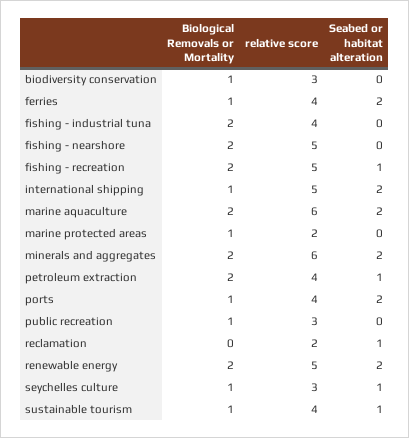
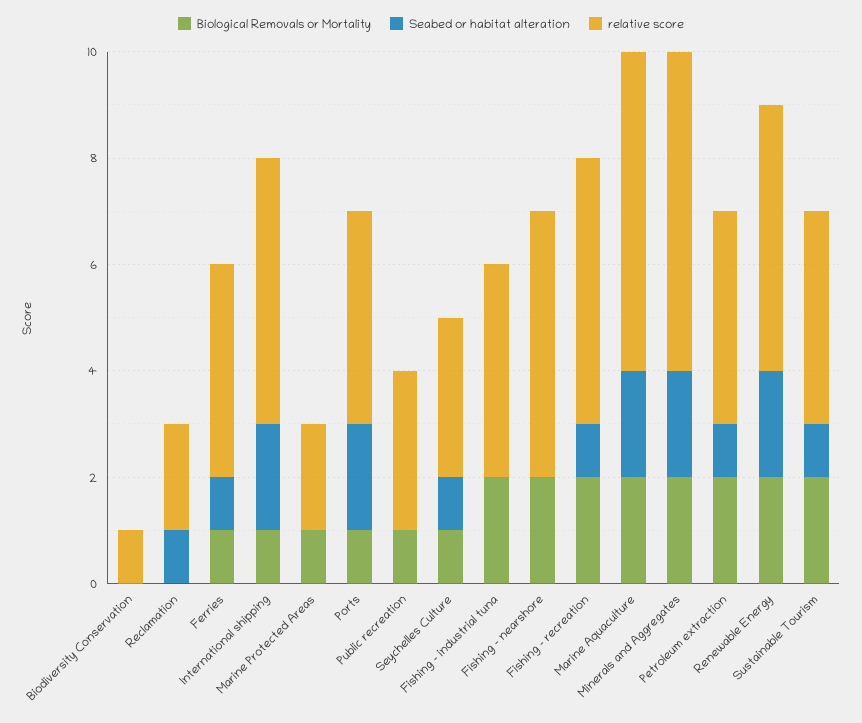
  {
    "Biological Removals or Mortality": {
-     "biodiversity conservation": 1,
+     "biodiversity conservation": 0,
      "ferries": 1,
      "fishing - industrial tuna": 2,
      "fishing - nearshore": 2,
      "fishing - recreation": 2,
      "international shipping": 1,
      "marine aquaculture": 2,
      "marine protected areas": 1,
      "minerals and aggregates": 2,
      "petroleum extraction": 2,
      "ports": 1,
      "public recreation": 1,
      "reclamation": 0,
      "renewable energy": 2,
      "seychelles culture": 1,
-     "sustainable tourism": 1
+     "sustainable tourism": 2
    },
    "relative score": {
-     "biodiversity conservation": 3,
+     "biodiversity conservation": 1,
      "ferries": 4,
      "fishing - industrial tuna": 4,
      "fishing - nearshore": 5,
      "fishing - recreation": 5,
      "international shipping": 5,
      "marine aquaculture": 6,
      "marine protected areas": 2,
      "minerals and aggregates": 6,
      "petroleum extraction": 4,
      "ports": 4,
      "public recreation": 3,
      "reclamation": 2,
      "renewable energy": 5,
      "seychelles culture": 3,
      "sustainable tourism": 4
    },
    "Seabed or habitat alteration": {
      "biodiversity conservation": 0,
-     "ferries": 2,
+     "ferries": 1,
      "fishing - industrial tuna": 0,
      "fishing - nearshore": 0,
      "fishing - recreation": 1,
      "international shipping": 2,
      "marine aquaculture": 2,
      "marine protected areas": 0,
      "minerals and aggregates": 2,
      "petroleum extraction": 1,
      "ports": 2,
      "public recreation": 0,
      "reclamation": 1,
      "renewable energy": 2,
      "seychelles culture": 1,
      "sustainable tourism": 1
    }
  }

